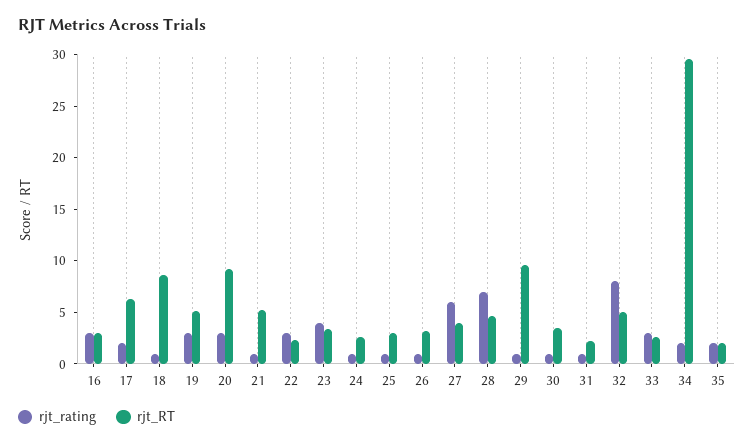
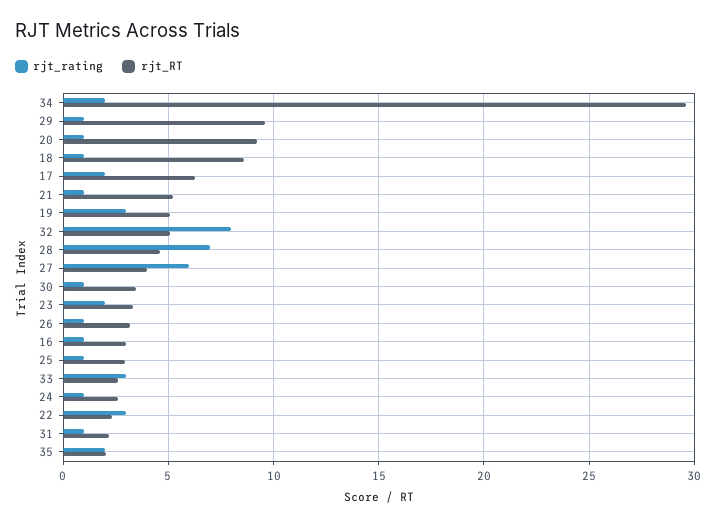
  {
    "rjt_rating": {
-     "16": 3,
+     "16": 1,
      "17": 2,
      "18": 1,
      "19": 3,
-     "20": 3,
+     "20": 1,
      "21": 1,
      "22": 3,
-     "23": 4,
+     "23": 2,
      "24": 1,
      "25": 1,
      "26": 1,
      "27": 6,
      "28": 7,
      "29": 1,
      "30": 1,
      "31": 1,
      "32": 8,
      "33": 3,
      "34": 2,
      "35": 2
    },
    "rjt_RT": {
      "16": 3,
      "17": 6.5,
      "18": 8.5,
      "19": 5,
      "20": 9,
      "21": 5,
      "22": 2.5,
      "23": 3.5,
      "24": 2.5,
      "25": 3,
      "26": 3,
      "27": 4,
      "28": 4.5,
      "29": 9.5,
      "30": 3.5,
      "31": 2,
      "32": 5,
      "33": 2.5,
      "34": 29.5,
      "35": 2
    }
  }

